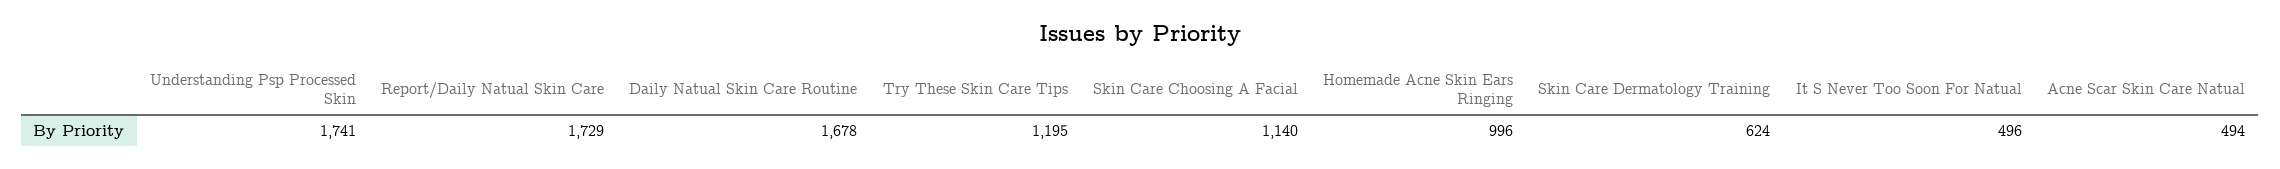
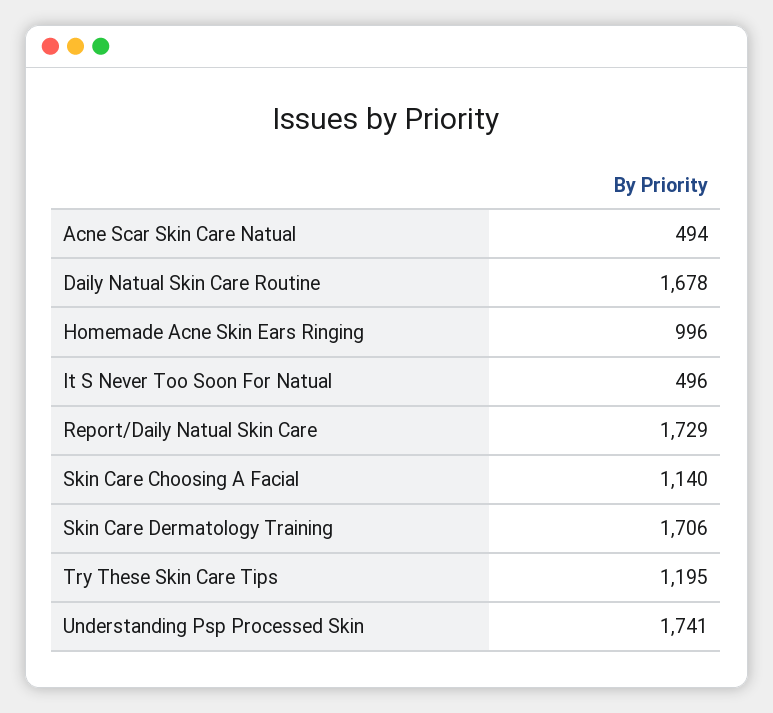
  {
    "Understanding Psp Processed Skin": 1741,
    "Report/Daily Natual Skin Care": 1729,
    "Daily Natual Skin Care Routine": 1678,
    "Try These Skin Care Tips": 1195,
    "Skin Care Choosing A Facial": 1140,
    "Homemade Acne Skin Ears Ringing": 996,
-   "Skin Care Dermatology Training": 624,
+   "Skin Care Dermatology Training": 1706,
    "It S Never Too Soon For Natual": 496,
    "Acne Scar Skin Care Natual": 494
  }

